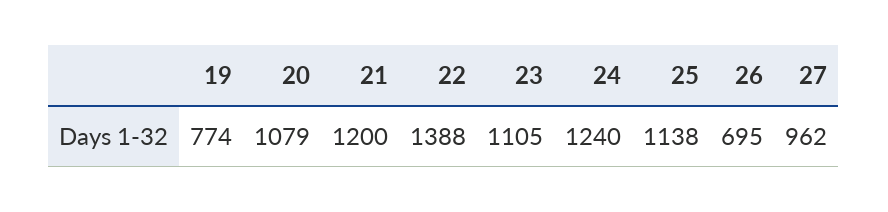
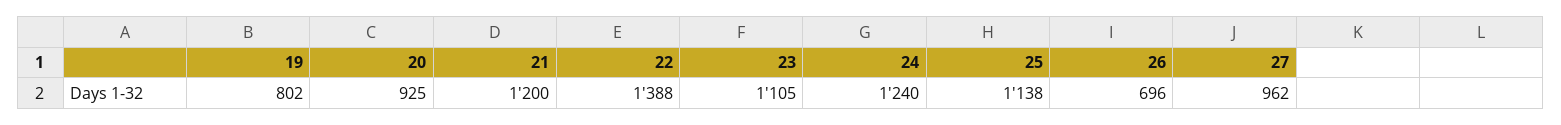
  {
-   "19": 774,
+   "19": 802,
-   "20": 1079,
+   "20": 925,
    "21": 1200,
    "22": 1388,
    "23": 1105,
    "24": 1240,
    "25": 1138,
-   "26": 695,
+   "26": 696,
    "27": 962
  }

